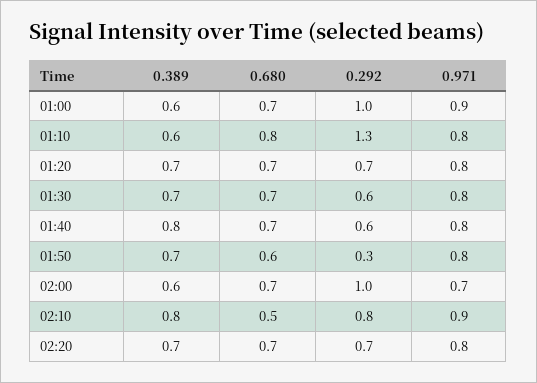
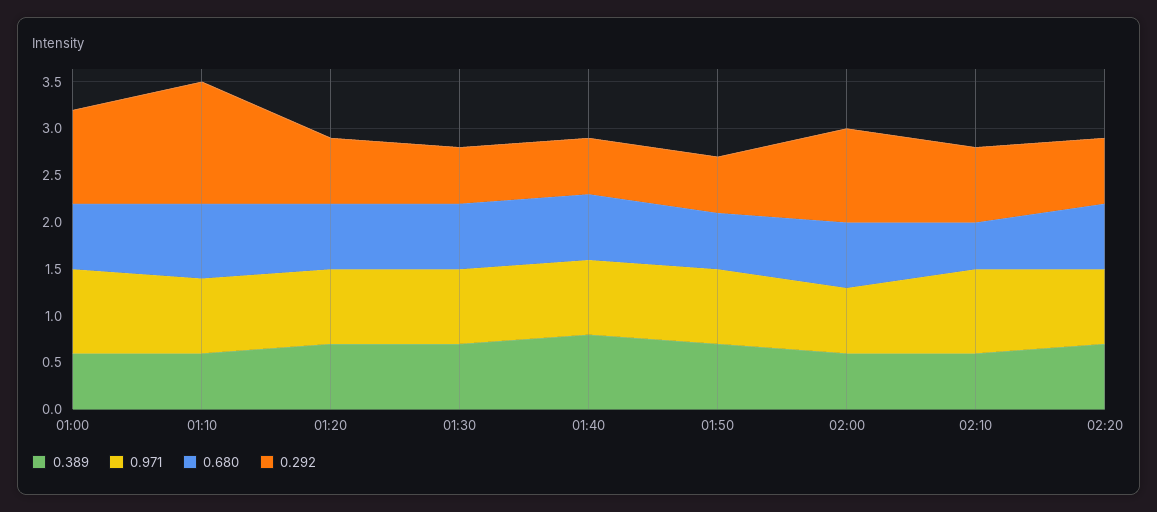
  {
    "0.389": {
      "01:00": 0.6,
      "01:10": 0.6,
      "01:20": 0.7,
      "01:30": 0.7,
      "01:40": 0.8,
      "01:50": 0.7,
      "02:00": 0.6,
-     "02:10": 0.8,
+     "02:10": 0.6,
      "02:20": 0.7
    },
    "0.680": {
      "01:00": 0.7,
      "01:10": 0.8,
      "01:20": 0.7,
      "01:30": 0.7,
      "01:40": 0.7,
      "01:50": 0.6,
      "02:00": 0.7,
      "02:10": 0.5,
      "02:20": 0.7
    },
    "0.292": {
      "01:00": 1,
      "01:10": 1.3,
      "01:20": 0.7,
      "01:30": 0.6,
      "01:40": 0.6,
-     "01:50": 0.3,
+     "01:50": 0.6,
      "02:00": 1,
      "02:10": 0.8,
      "02:20": 0.7
    },
    "0.971": {
      "01:00": 0.9,
      "01:10": 0.8,
      "01:20": 0.8,
      "01:30": 0.8,
      "01:40": 0.8,
      "01:50": 0.8,
      "02:00": 0.7,
      "02:10": 0.9,
      "02:20": 0.8
    }
  }

